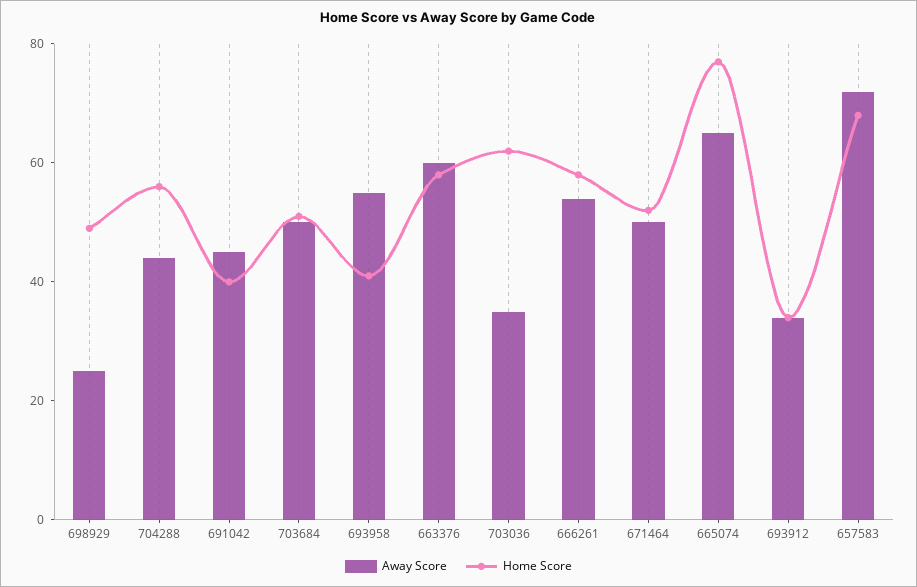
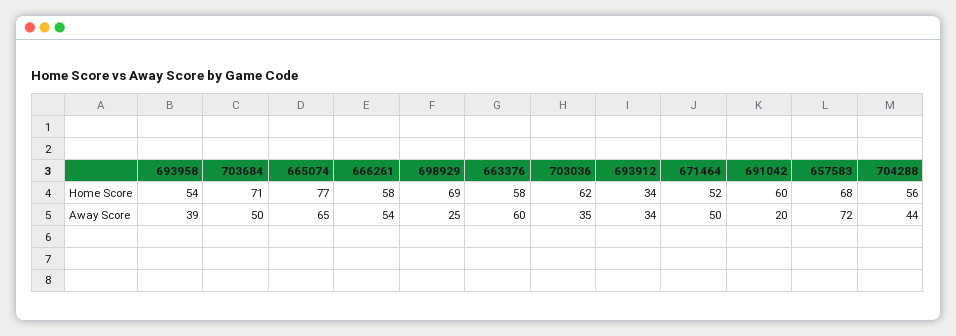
  {
    "Away Score": {
      "698929": 25,
      "704288": 44,
-     "691042": 45,
+     "691042": 20,
      "703684": 50,
-     "693958": 55,
+     "693958": 39,
      "663376": 60,
      "703036": 35,
      "666261": 54,
      "671464": 50,
      "665074": 65,
      "693912": 34,
      "657583": 72
    },
    "Home Score": {
-     "698929": 50,
+     "698929": 69,
      "704288": 56,
-     "691042": 40,
+     "691042": 60,
-     "703684": 50,
+     "703684": 71,
-     "693958": 40,
+     "693958": 54,
      "663376": 58,
      "703036": 62,
      "666261": 58,
      "671464": 52,
      "665074": 77,
      "693912": 34,
      "657583": 68
    }
  }

